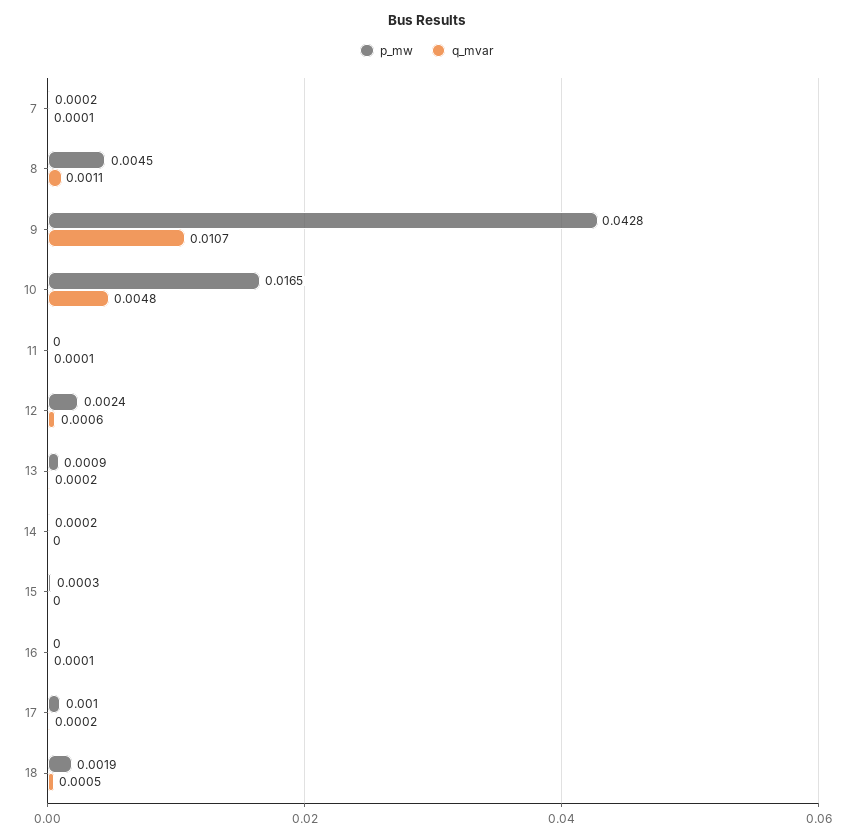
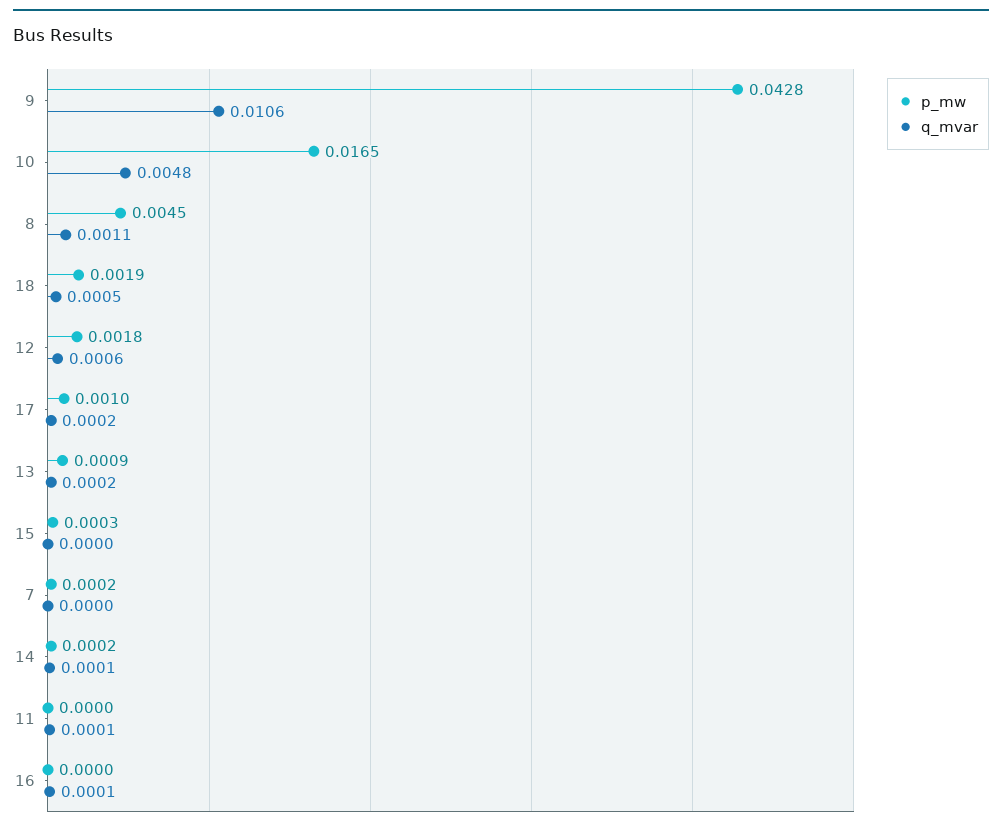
  {
    "p_mw": {
      "7": 0.0002,
      "8": 0.0045,
      "9": 0.0428,
      "10": 0.0165,
      "11": 0,
-     "12": 0.0024,
+     "12": 0.0018,
      "13": 0.0009,
      "14": 0.0002,
      "15": 0.0003,
      "16": 0,
      "17": 0.001,
      "18": 0.0019
    },
    "q_mvar": {
-     "7": 0.0001,
+     "7": 0,
      "8": 0.0011,
-     "9": 0.0107,
+     "9": 0.0106,
      "10": 0.0048,
      "11": 0.0001,
      "12": 0.0006,
      "13": 0.0002,
-     "14": 0,
+     "14": 0.0001,
      "15": 0,
      "16": 0.0001,
      "17": 0.0002,
      "18": 0.0005
    }
  }

